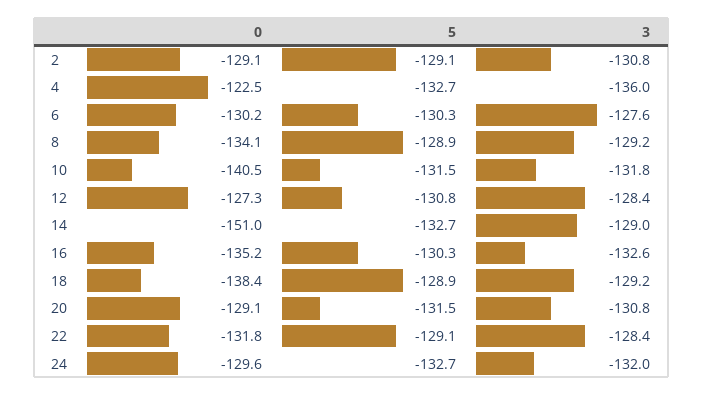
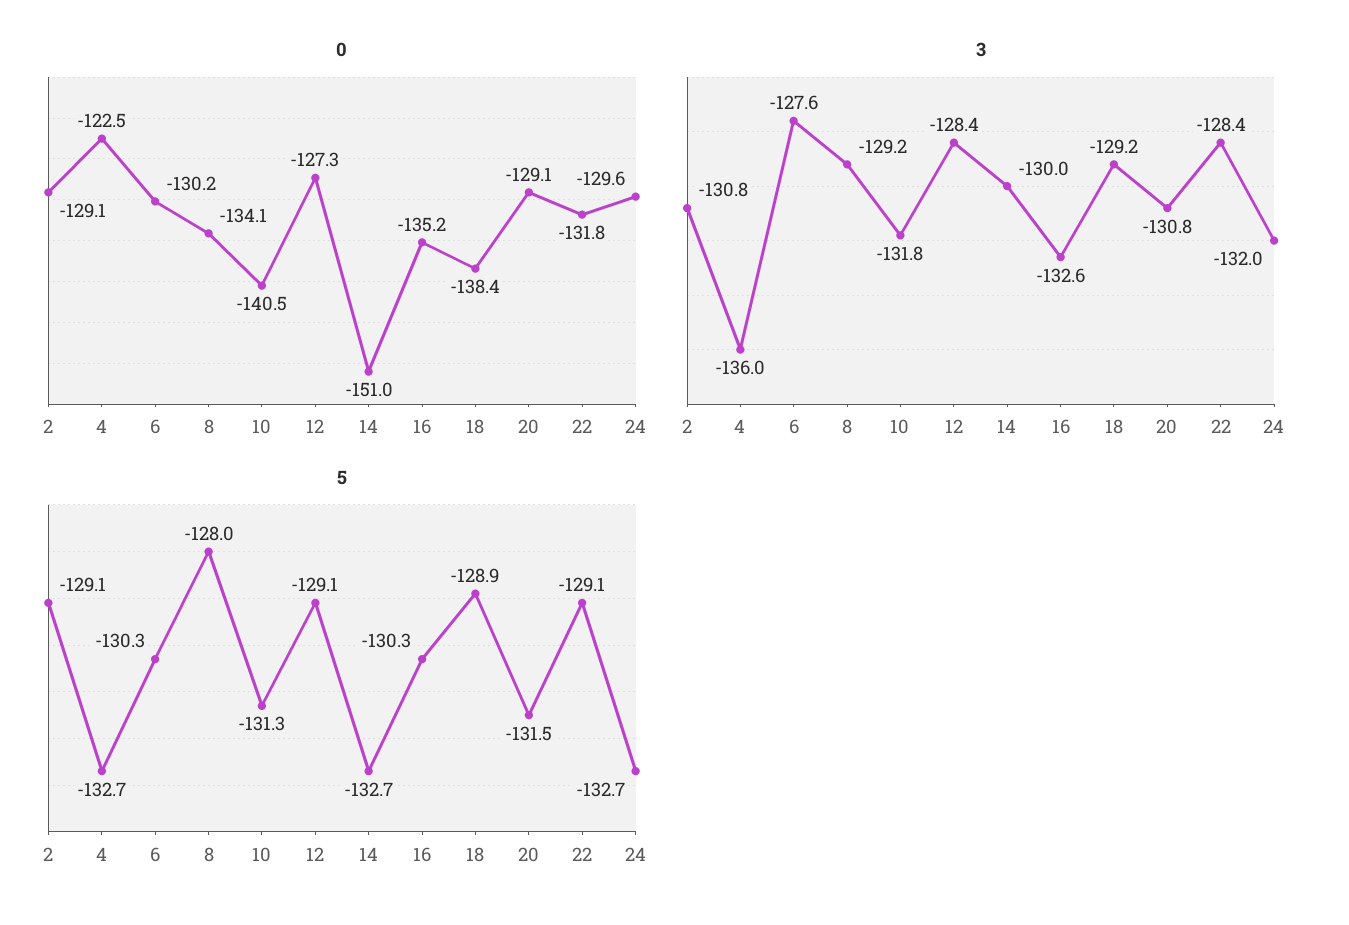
  {
    "0": {
      "2": -129.1,
      "4": -122.5,
      "6": -130.2,
      "8": -134.1,
      "10": -140.5,
      "12": -127.3,
      "14": -151,
      "16": -135.2,
      "18": -138.4,
      "20": -129.1,
      "22": -131.8,
      "24": -129.6
    },
    "5": {
      "2": -129.1,
      "4": -132.7,
      "6": -130.3,
-     "8": -128.9,
+     "8": -128,
-     "10": -131.5,
+     "10": -131.3,
-     "12": -130.8,
+     "12": -129.1,
      "14": -132.7,
      "16": -130.3,
      "18": -128.9,
      "20": -131.5,
      "22": -129.1,
      "24": -132.7
    },
    "3": {
      "2": -130.8,
      "4": -136,
      "6": -127.6,
      "8": -129.2,
      "10": -131.8,
      "12": -128.4,
-     "14": -129,
+     "14": -130,
      "16": -132.6,
      "18": -129.2,
      "20": -130.8,
      "22": -128.4,
      "24": -132
    }
  }

